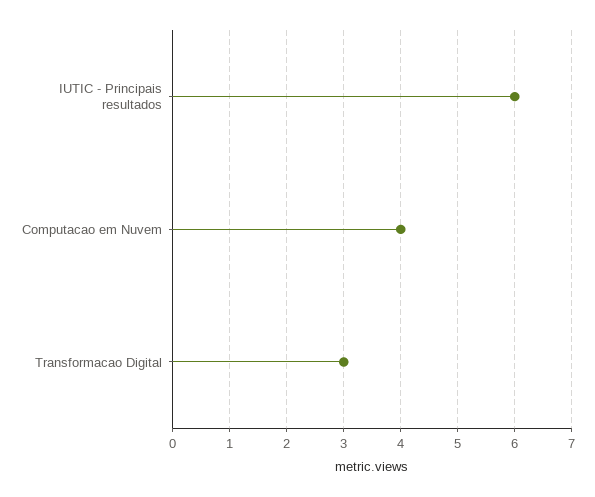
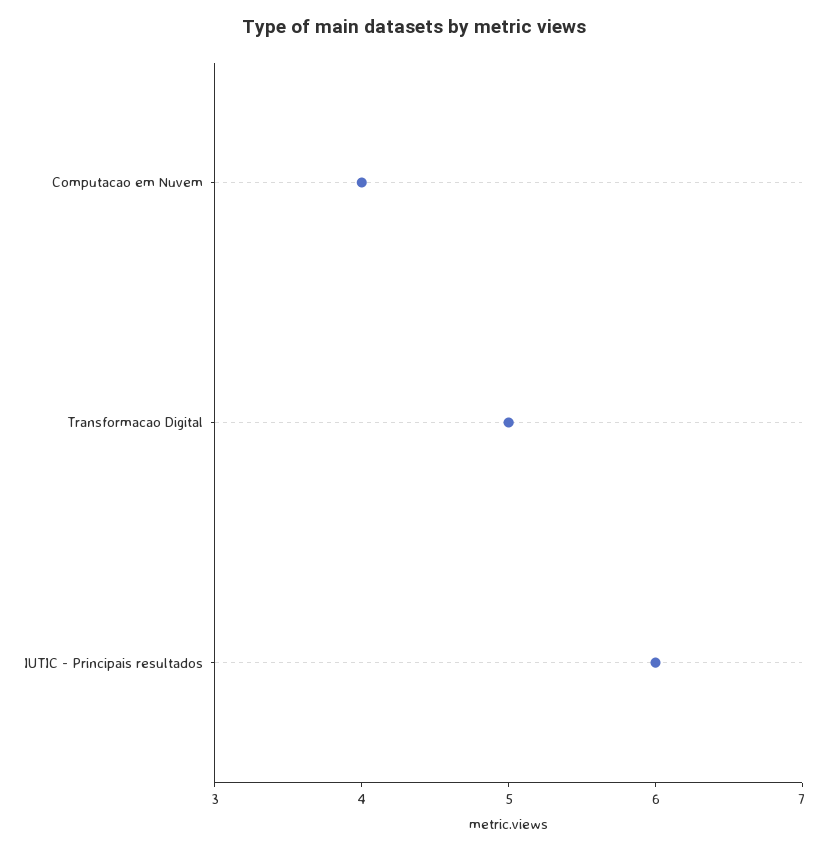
  {
    "IUTIC - Principais resultados": 6,
    "Computacao em Nuvem": 4,
-   "Transformacao Digital": 3
+   "Transformacao Digital": 5
  }

